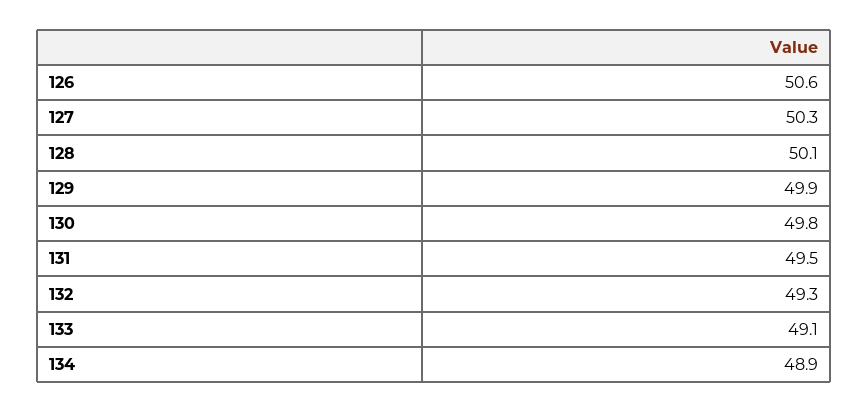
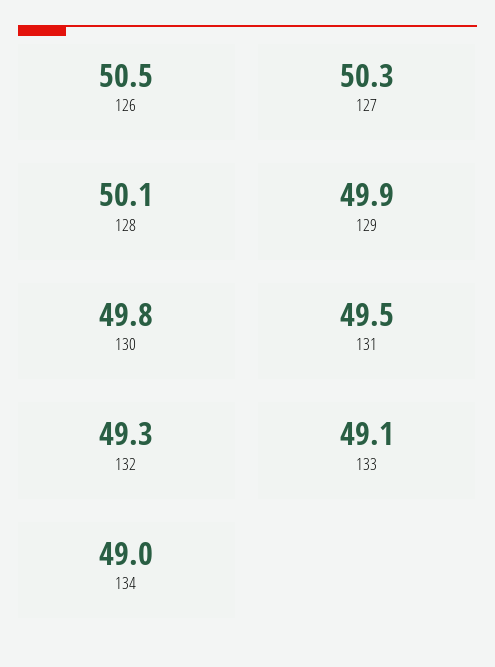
  {
-   "126": 50.6,
+   "126": 50.5,
    "127": 50.3,
    "128": 50.1,
    "129": 49.9,
    "130": 49.8,
    "131": 49.5,
    "132": 49.3,
    "133": 49.1,
-   "134": 48.9
+   "134": 49
  }

